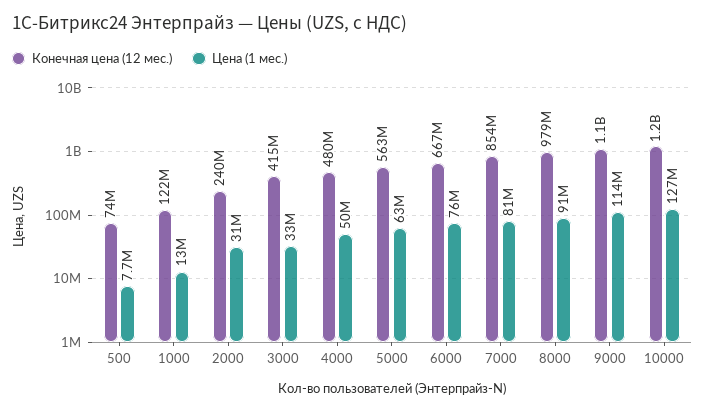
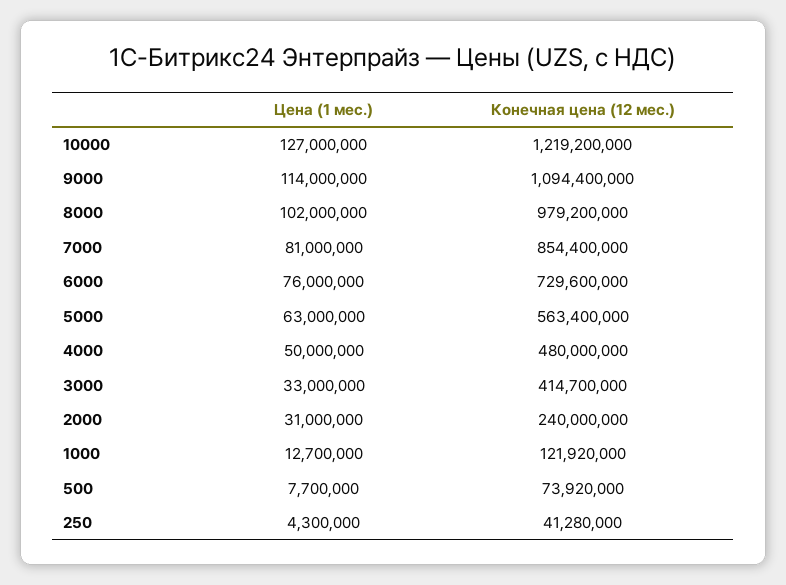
  {
    "Конечная цена (12 мес.)": {
      "500": 73920000,
      "1000": 121920000,
      "2000": 240000000,
      "3000": 414700000,
      "4000": 480000000,
      "5000": 563400000,
-     "6000": 667000000,
+     "6000": 729600000,
      "7000": 854400000,
      "8000": 979200000,
      "9000": 1094400000,
-     "10000": 1219200000
+     "10000": 1219200000,
+     "250": 41280000
    },
    "Цена (1 мес.)": {
      "500": 7700000,
      "1000": 12700000,
      "2000": 31000000,
      "3000": 33000000,
      "4000": 50000000,
      "5000": 63000000,
      "6000": 76000000,
      "7000": 81000000,
-     "8000": 91000000,
+     "8000": 102000000,
      "9000": 114000000,
-     "10000": 127000000
+     "10000": 127000000,
+     "250": 4300000
    }
  }

